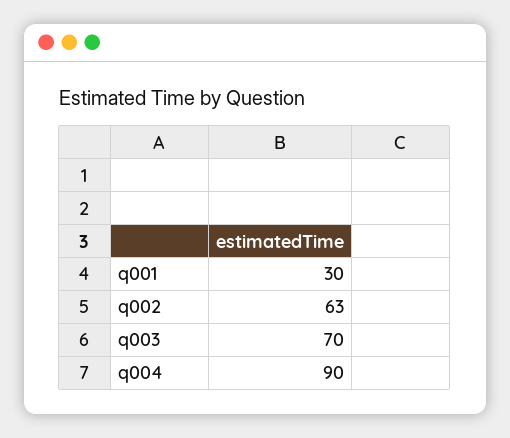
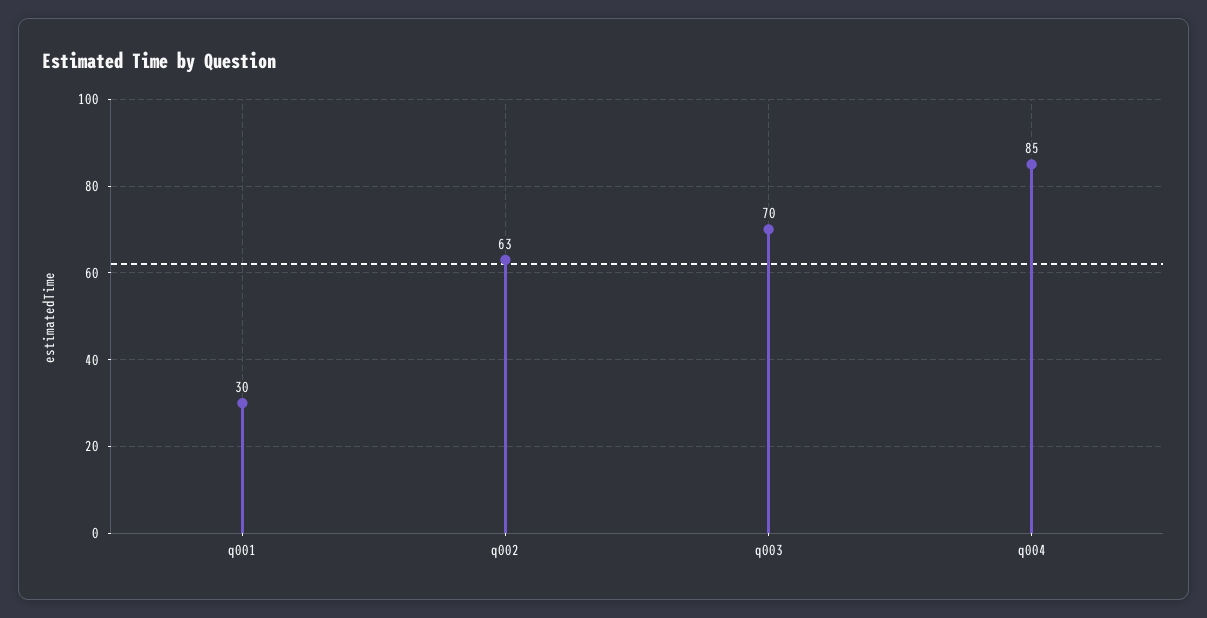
  {
    "q001": 30,
    "q002": 63,
    "q003": 70,
-   "q004": 90
+   "q004": 85
  }

